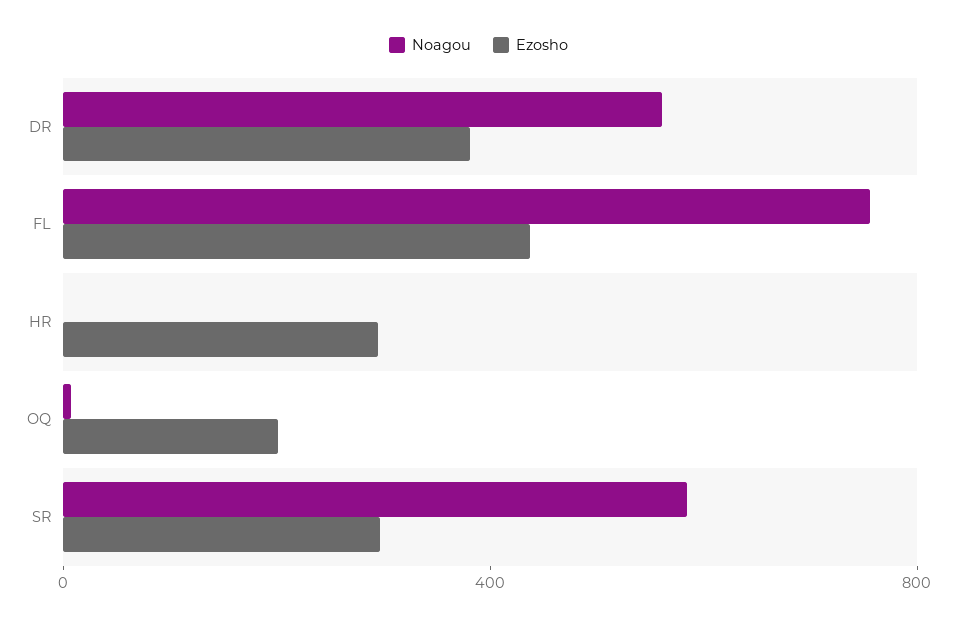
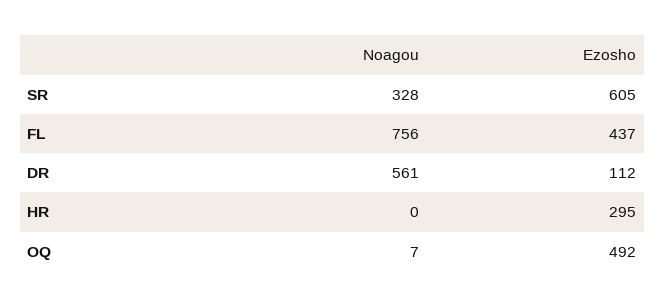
  {
    "Noagou": {
      "DR": 561,
      "FL": 756,
      "HR": 0,
      "OQ": 7,
-     "SR": 600
+     "SR": 328
    },
    "Ezosho": {
-     "DR": 400,
+     "DR": 112,
      "FL": 437,
      "HR": 295,
-     "OQ": 200,
+     "OQ": 492,
-     "SR": 300
+     "SR": 605
    }
  }

